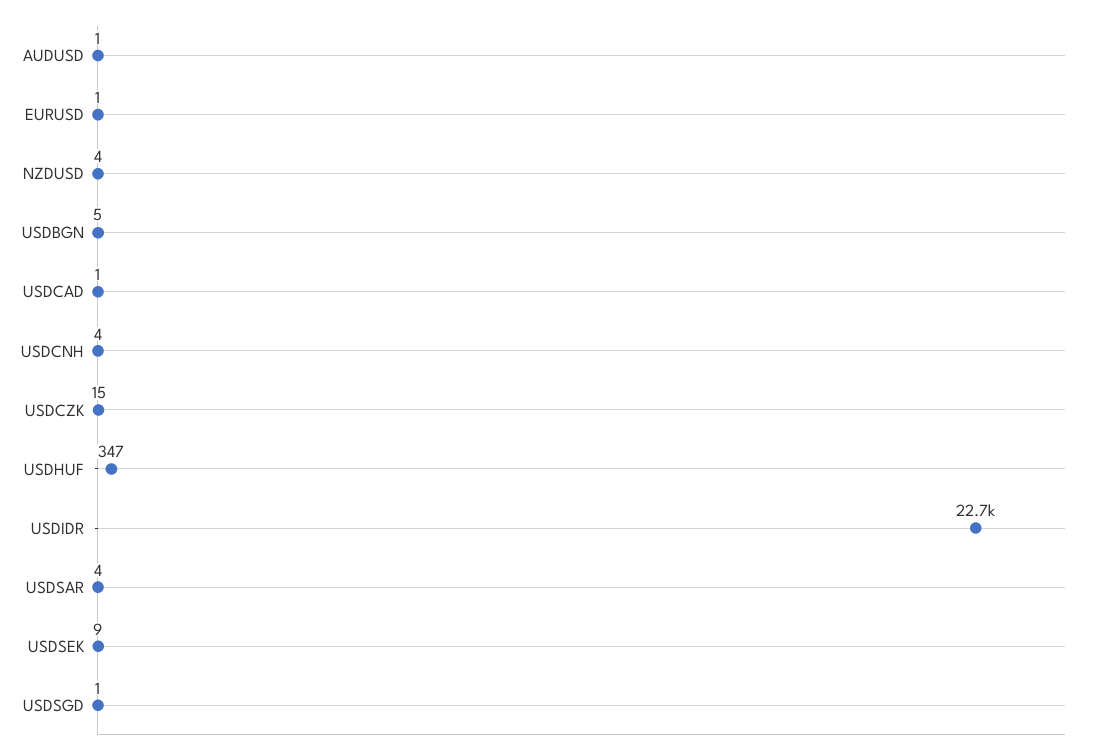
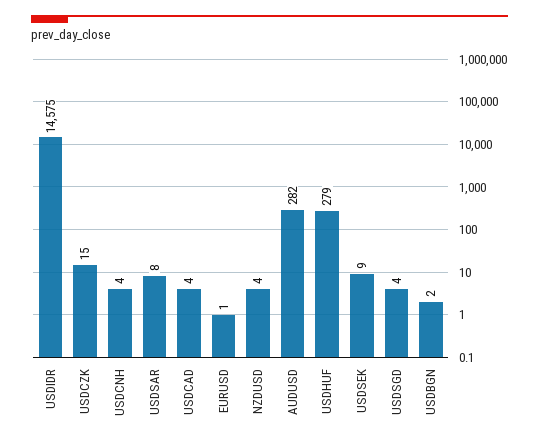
  {
-   "AUDUSD": 1,
+   "AUDUSD": 282,
    "EURUSD": 1,
    "NZDUSD": 4,
-   "USDBGN": 5,
+   "USDBGN": 2,
-   "USDCAD": 1,
+   "USDCAD": 4,
    "USDCNH": 4,
    "USDCZK": 15,
-   "USDHUF": 347,
+   "USDHUF": 279,
-   "USDIDR": 22700,
+   "USDIDR": 14575,
-   "USDSAR": 4,
+   "USDSAR": 8,
    "USDSEK": 9,
-   "USDSGD": 1
+   "USDSGD": 4
  }

